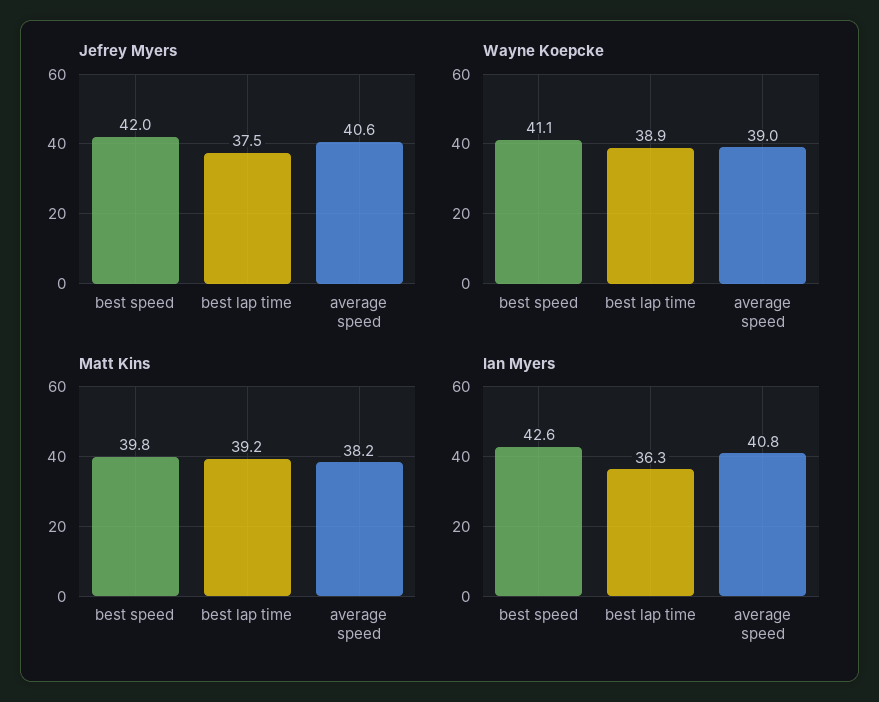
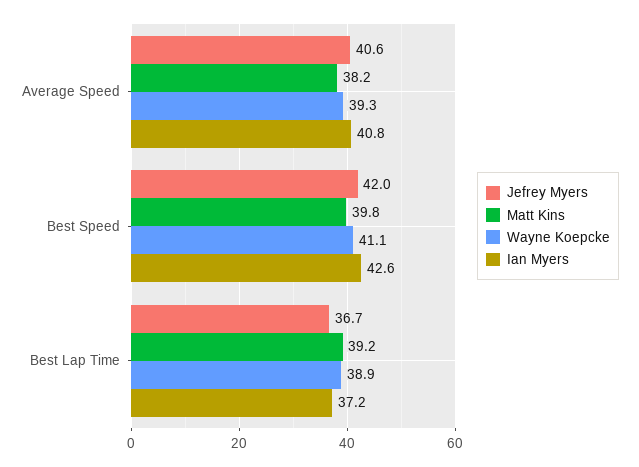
  {
    "Jefrey Myers": {
      "best speed": 42,
-     "best lap time": 37.5,
+     "best lap time": 36.7,
      "average speed": 40.6
    },
    "Wayne Koepcke": {
      "best speed": 41.1,
      "best lap time": 38.9,
-     "average speed": 39
+     "average speed": 39.3
    },
    "Matt Kins": {
      "best speed": 39.8,
      "best lap time": 39.2,
      "average speed": 38.2
    },
    "Ian Myers": {
      "best speed": 42.6,
-     "best lap time": 36.3,
+     "best lap time": 37.2,
      "average speed": 40.8
    }
  }

